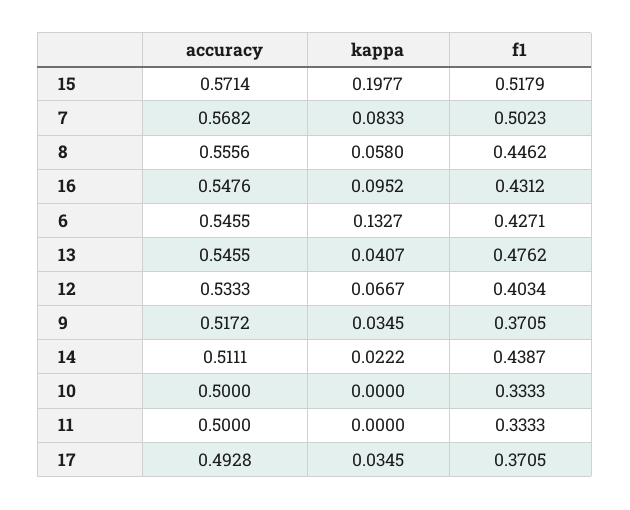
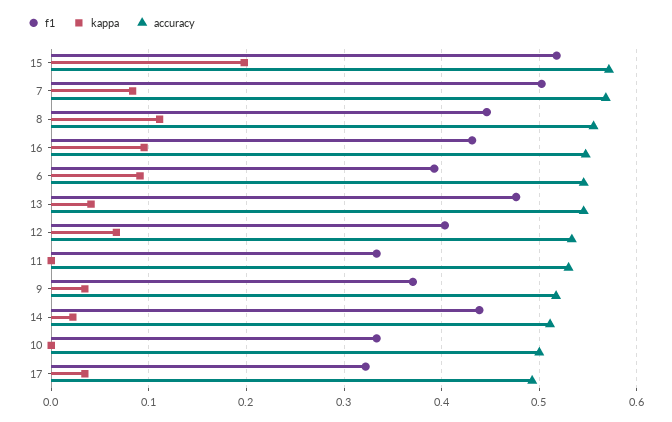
  {
    "accuracy": {
      "15": 0.5714,
      "7": 0.5682,
      "8": 0.5556,
      "16": 0.5476,
      "6": 0.5455,
      "13": 0.5455,
      "12": 0.5333,
      "9": 0.5172,
      "14": 0.5111,
      "10": 0.5,
-     "11": 0.5,
+     "11": 0.53,
      "17": 0.4928
    },
    "kappa": {
      "15": 0.1977,
      "7": 0.0833,
-     "8": 0.058,
+     "8": 0.11,
      "16": 0.0952,
-     "6": 0.1327,
+     "6": 0.09,
      "13": 0.0407,
      "12": 0.0667,
      "9": 0.0345,
      "14": 0.0222,
      "10": 0,
      "11": 0,
      "17": 0.0345
    },
    "f1": {
      "15": 0.5179,
      "7": 0.5023,
      "8": 0.4462,
      "16": 0.4312,
-     "6": 0.4271,
+     "6": 0.39,
      "13": 0.4762,
      "12": 0.4034,
      "9": 0.3705,
      "14": 0.4387,
      "10": 0.3333,
      "11": 0.3333,
-     "17": 0.3705
+     "17": 0.32
    }
  }

